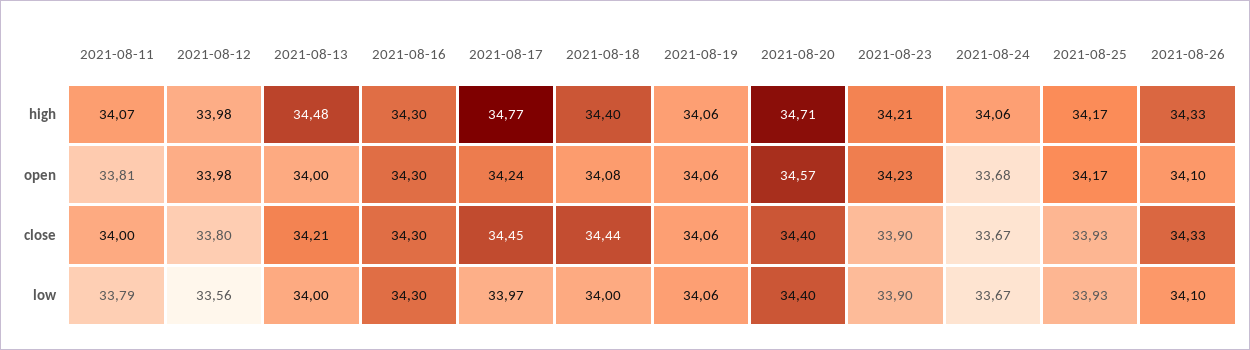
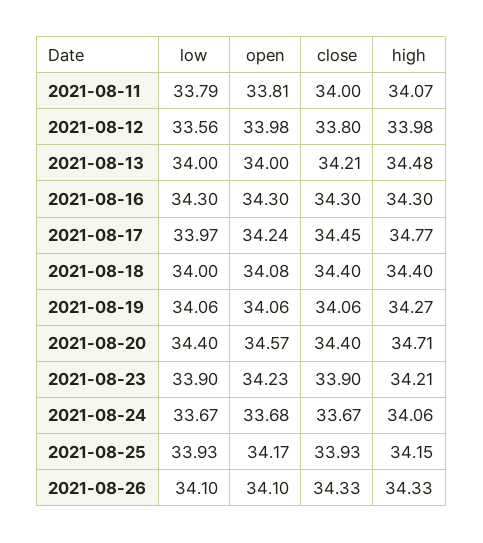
  {
    "2021-08-11": {
      "high": 34.07,
      "open": 33.81,
      "close": 34,
      "low": 33.79
    },
    "2021-08-12": {
      "high": 33.98,
      "open": 33.98,
      "close": 33.8,
      "low": 33.56
    },
    "2021-08-13": {
      "high": 34.48,
      "open": 34,
      "close": 34.21,
      "low": 34
    },
    "2021-08-16": {
      "high": 34.3,
      "open": 34.3,
      "close": 34.3,
      "low": 34.3
    },
    "2021-08-17": {
      "high": 34.77,
      "open": 34.24,
      "close": 34.45,
      "low": 33.97
    },
    "2021-08-18": {
      "high": 34.4,
      "open": 34.08,
-     "close": 34.44,
+     "close": 34.4,
      "low": 34
    },
    "2021-08-19": {
-     "high": 34.06,
+     "high": 34.27,
      "open": 34.06,
      "close": 34.06,
      "low": 34.06
    },
    "2021-08-20": {
      "high": 34.71,
      "open": 34.57,
      "close": 34.4,
      "low": 34.4
    },
    "2021-08-23": {
      "high": 34.21,
      "open": 34.23,
      "close": 33.9,
      "low": 33.9
    },
    "2021-08-24": {
      "high": 34.06,
      "open": 33.68,
      "close": 33.67,
      "low": 33.67
    },
    "2021-08-25": {
-     "high": 34.17,
+     "high": 34.15,
      "open": 34.17,
      "close": 33.93,
      "low": 33.93
    },
    "2021-08-26": {
      "high": 34.33,
      "open": 34.1,
      "close": 34.33,
      "low": 34.1
    }
  }

